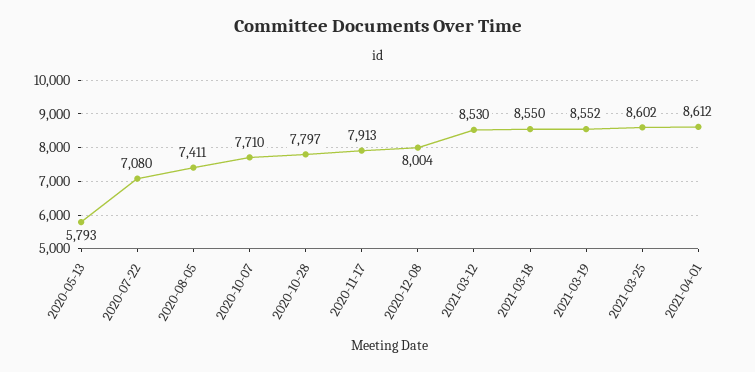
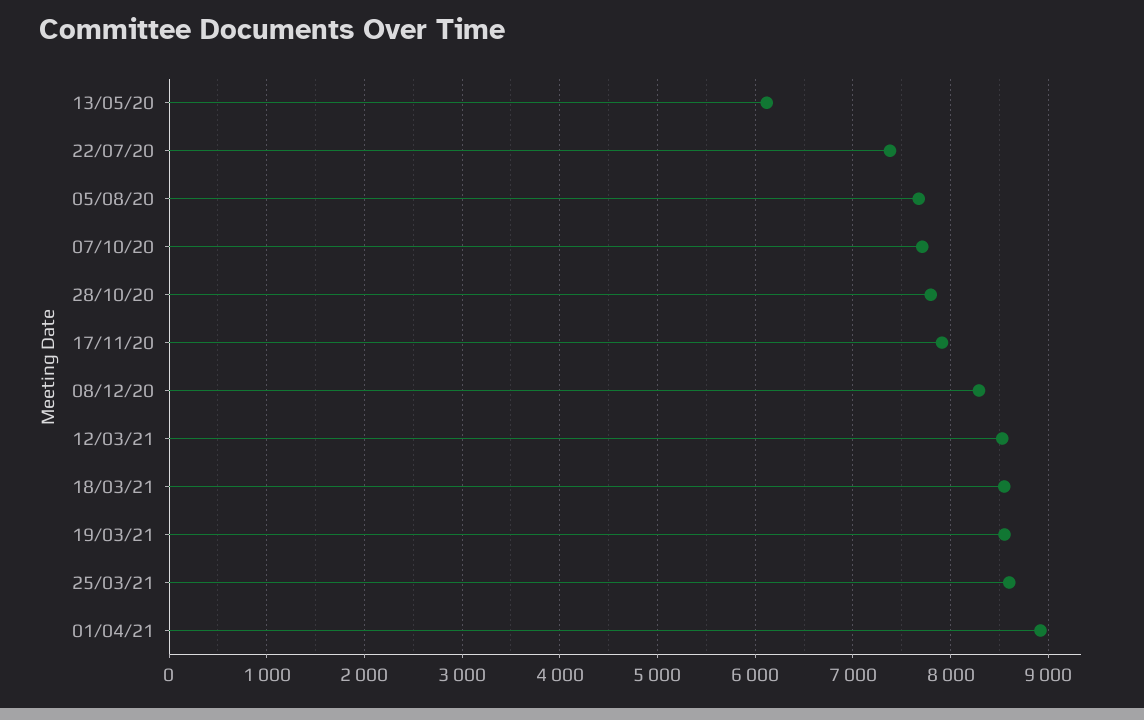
  {
-   "2020-05-13": 5793,
+   "2020-05-13": 6100,
-   "2020-07-22": 7080,
+   "2020-07-22": 7400,
-   "2020-08-05": 7411,
+   "2020-08-05": 7700,
    "2020-10-07": 7710,
    "2020-10-28": 7797,
    "2020-11-17": 7913,
-   "2020-12-08": 8004,
+   "2020-12-08": 8300,
    "2021-03-12": 8530,
    "2021-03-18": 8550,
    "2021-03-19": 8552,
    "2021-03-25": 8602,
-   "2021-04-01": 8612
+   "2021-04-01": 8900
  }

